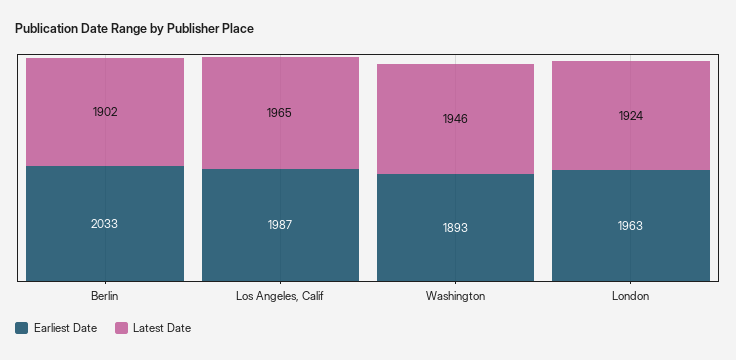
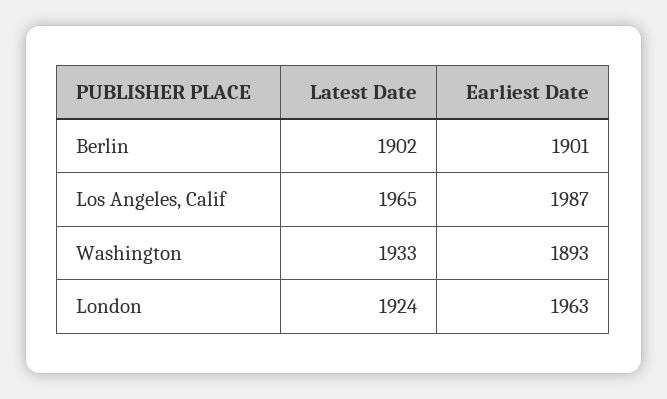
  {
    "Earliest Date": {
-     "Berlin": 2033,
+     "Berlin": 1901,
      "Los Angeles, Calif": 1987,
      "Washington": 1893,
      "London": 1963
    },
    "Latest Date": {
      "Berlin": 1902,
      "Los Angeles, Calif": 1965,
-     "Washington": 1946,
+     "Washington": 1933,
      "London": 1924
    }
  }

